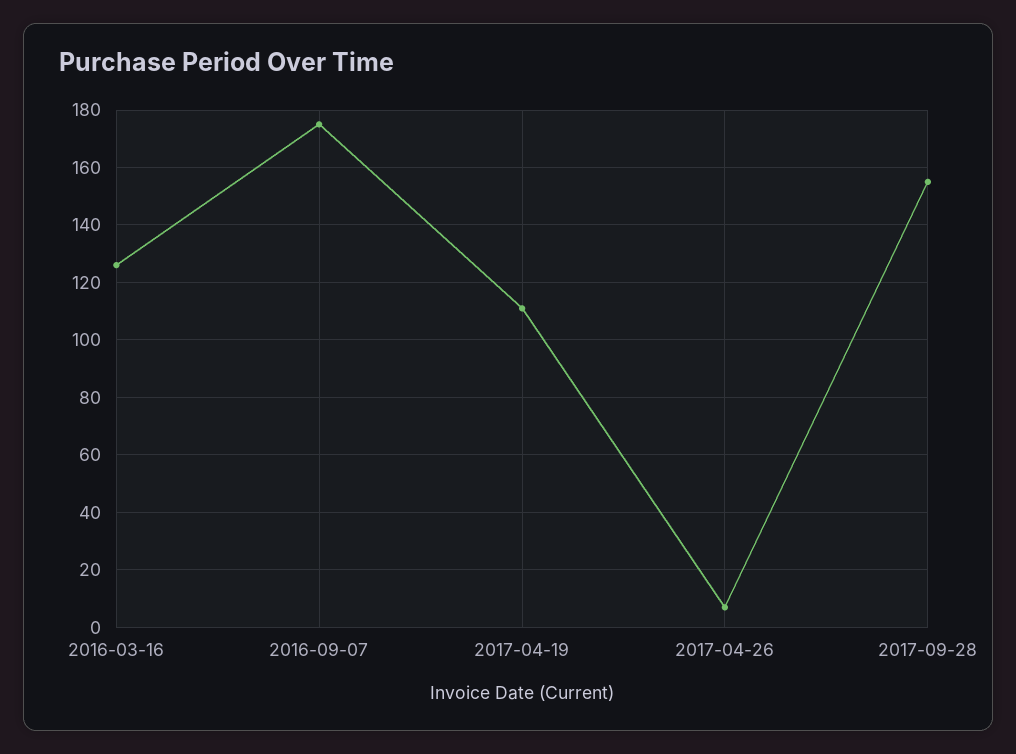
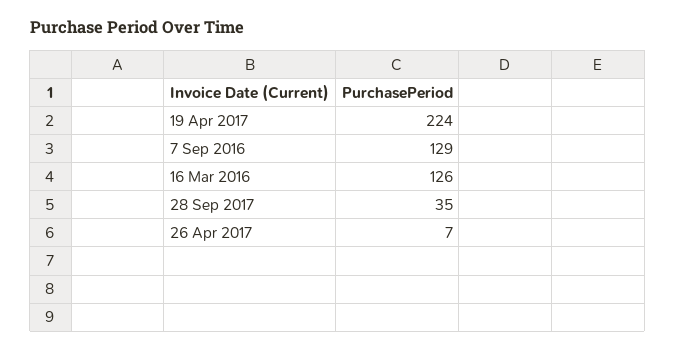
  {
    "2016-03-16": 126,
-   "2016-09-07": 175,
+   "2016-09-07": 129,
-   "2017-04-19": 110,
+   "2017-04-19": 224,
    "2017-04-26": 7,
-   "2017-09-28": 155
+   "2017-09-28": 35
  }

